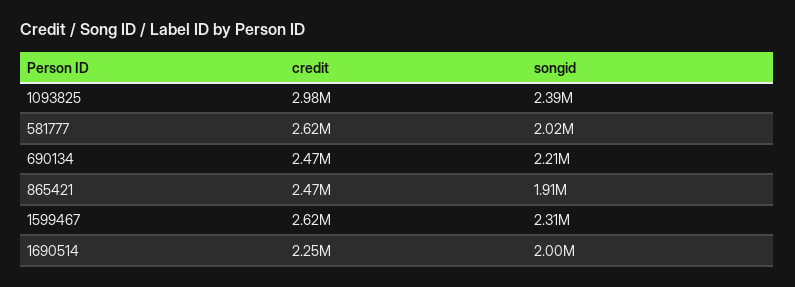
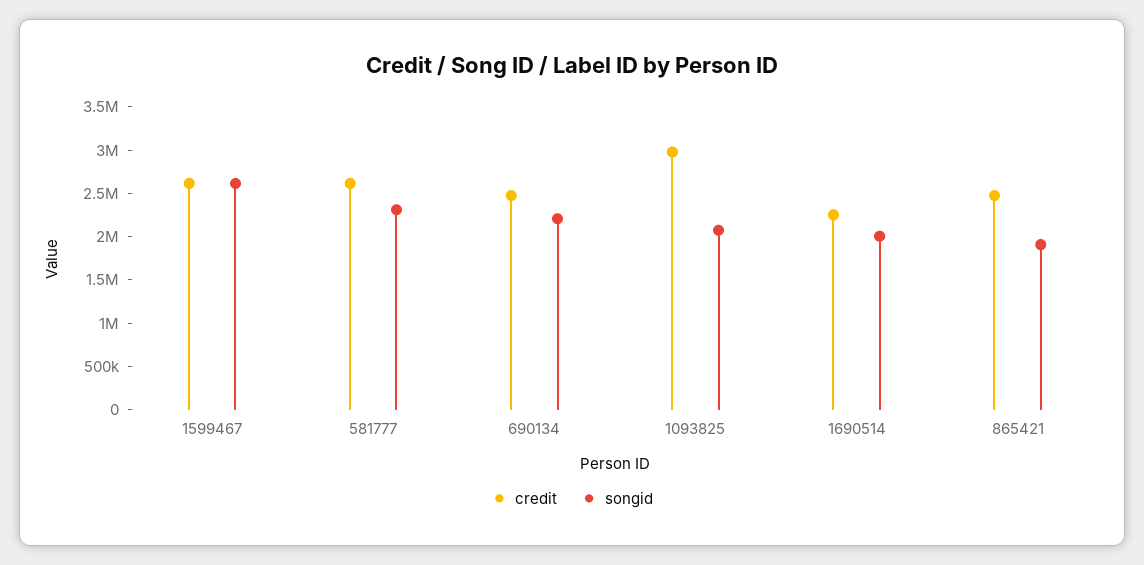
  {
    "credit": {
      "1093825": 2980000,
      "581777": 2620000,
      "690134": 2470000,
      "865421": 2470000,
      "1599467": 2620000,
      "1690514": 2250000
    },
    "songid": {
-     "1093825": 2390000,
+     "1093825": 2100000,
-     "581777": 2020000,
+     "581777": 2300000,
      "690134": 2210000,
      "865421": 1910000,
-     "1599467": 2310000,
+     "1599467": 2600000,
      "1690514": 2000000
    }
  }

